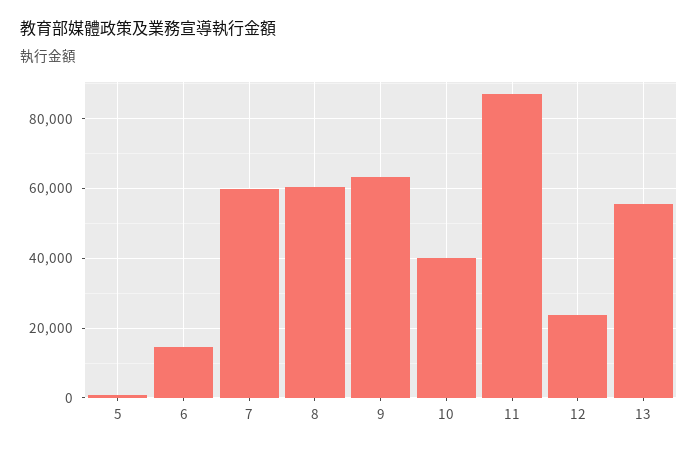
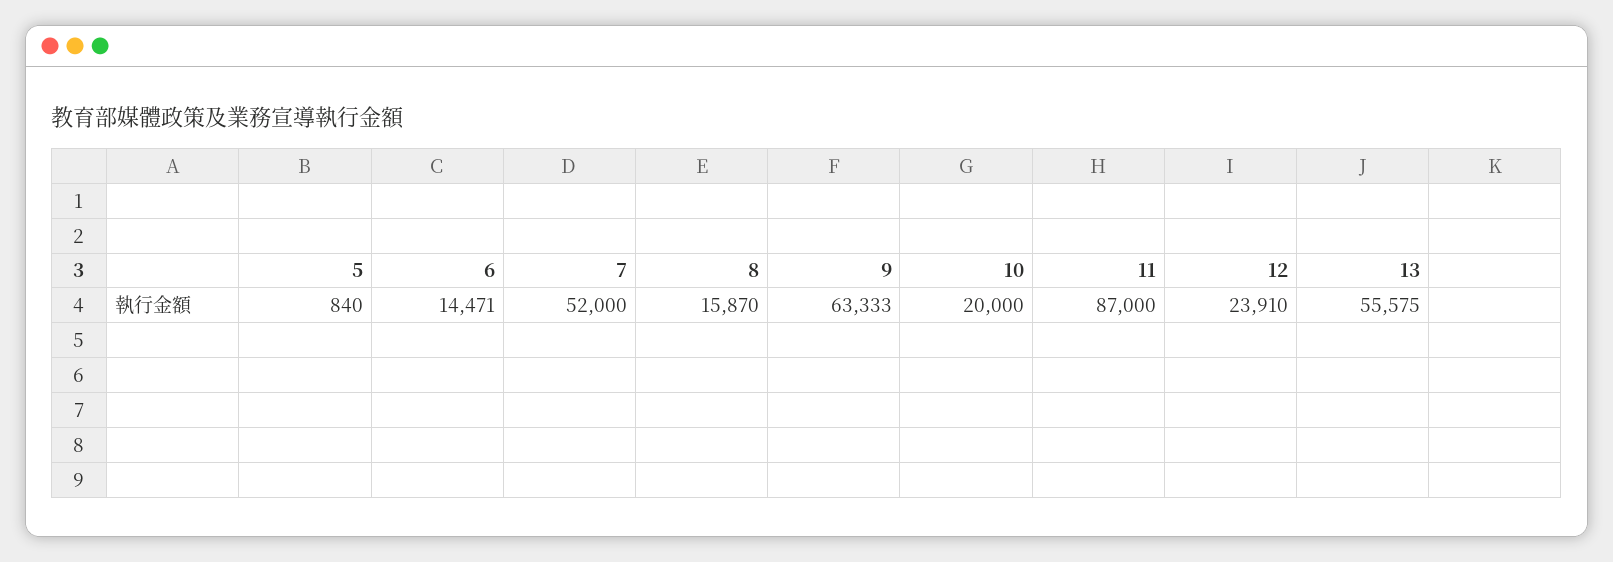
  {
    "5": 840,
    "6": 14471,
-   "7": 60000,
+   "7": 52000,
-   "8": 60000,
+   "8": 15870,
    "9": 63333,
-   "10": 40000,
+   "10": 20000,
    "11": 87000,
    "12": 23910,
    "13": 55575
  }

